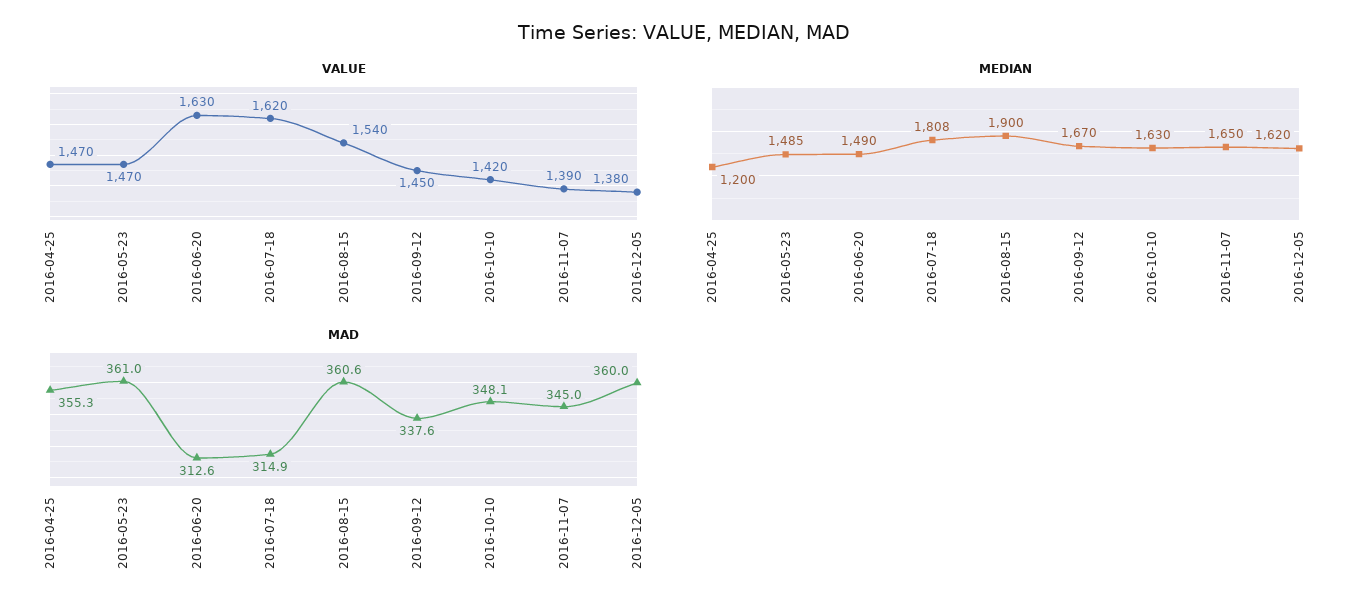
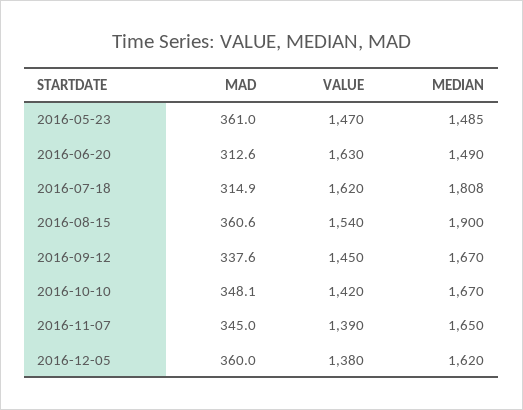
  {
    "VALUE": {
-     "2016-04-25": 1470,
      "2016-05-23": 1470,
      "2016-06-20": 1630,
      "2016-07-18": 1620,
      "2016-08-15": 1540,
      "2016-09-12": 1450,
      "2016-10-10": 1420,
      "2016-11-07": 1390,
      "2016-12-05": 1380
    },
    "MEDIAN": {
-     "2016-04-25": 1200,
      "2016-05-23": 1485,
      "2016-06-20": 1490,
      "2016-07-18": 1808,
      "2016-08-15": 1900,
      "2016-09-12": 1670,
-     "2016-10-10": 1630,
+     "2016-10-10": 1670,
      "2016-11-07": 1650,
      "2016-12-05": 1620
    },
    "MAD": {
-     "2016-04-25": 355.3,
      "2016-05-23": 361,
      "2016-06-20": 312.6,
      "2016-07-18": 314.9,
      "2016-08-15": 360.6,
      "2016-09-12": 337.6,
      "2016-10-10": 348.1,
      "2016-11-07": 345,
      "2016-12-05": 360
    }
  }

